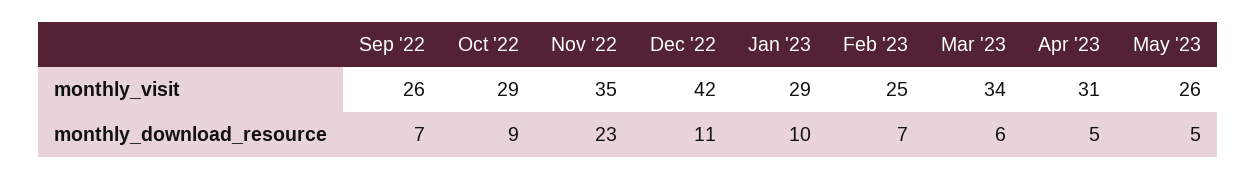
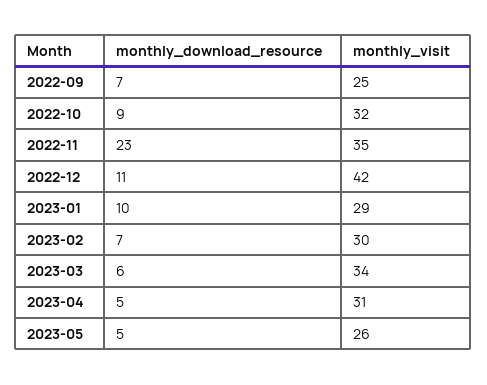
  {
    "Sep '22": {
-     "monthly_visit": 26,
+     "monthly_visit": 25,
      "monthly_download_resource": 7
    },
    "Oct '22": {
-     "monthly_visit": 29,
+     "monthly_visit": 32,
      "monthly_download_resource": 9
    },
    "Nov '22": {
      "monthly_visit": 35,
      "monthly_download_resource": 23
    },
    "Dec '22": {
      "monthly_visit": 42,
      "monthly_download_resource": 11
    },
    "Jan '23": {
      "monthly_visit": 29,
      "monthly_download_resource": 10
    },
    "Feb '23": {
-     "monthly_visit": 25,
+     "monthly_visit": 30,
      "monthly_download_resource": 7
    },
    "Mar '23": {
      "monthly_visit": 34,
      "monthly_download_resource": 6
    },
    "Apr '23": {
      "monthly_visit": 31,
      "monthly_download_resource": 5
    },
    "May '23": {
      "monthly_visit": 26,
      "monthly_download_resource": 5
    }
  }

